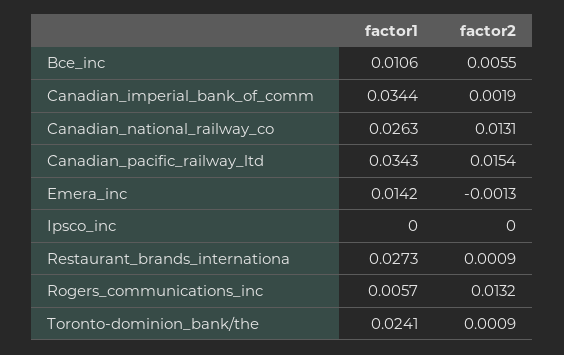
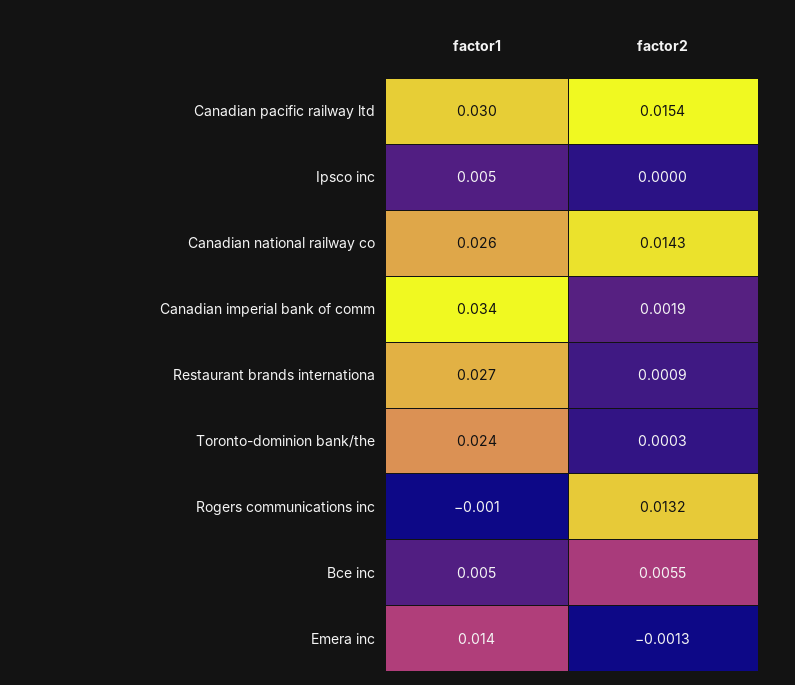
  {
    "factor1": {
-     "Bce_inc": 0.0106,
+     "Bce_inc": 0.005,
      "Canadian_imperial_bank_of_comm": 0.0344,
      "Canadian_national_railway_co": 0.0263,
-     "Canadian_pacific_railway_ltd": 0.0343,
+     "Canadian_pacific_railway_ltd": 0.03,
      "Emera_inc": 0.0142,
-     "Ipsco_inc": 0,
+     "Ipsco_inc": 0.005,
      "Restaurant_brands_internationa": 0.0273,
-     "Rogers_communications_inc": 0.0057,
+     "Rogers_communications_inc": -0.001,
      "Toronto-dominion_bank/the": 0.0241
    },
    "factor2": {
      "Bce_inc": 0.0055,
      "Canadian_imperial_bank_of_comm": 0.0019,
-     "Canadian_national_railway_co": 0.0131,
+     "Canadian_national_railway_co": 0.0143,
      "Canadian_pacific_railway_ltd": 0.0154,
      "Emera_inc": -0.0013,
      "Ipsco_inc": 0,
      "Restaurant_brands_internationa": 0.0009,
      "Rogers_communications_inc": 0.0132,
-     "Toronto-dominion_bank/the": 0.0009
+     "Toronto-dominion_bank/the": 0.0003
    }
  }

